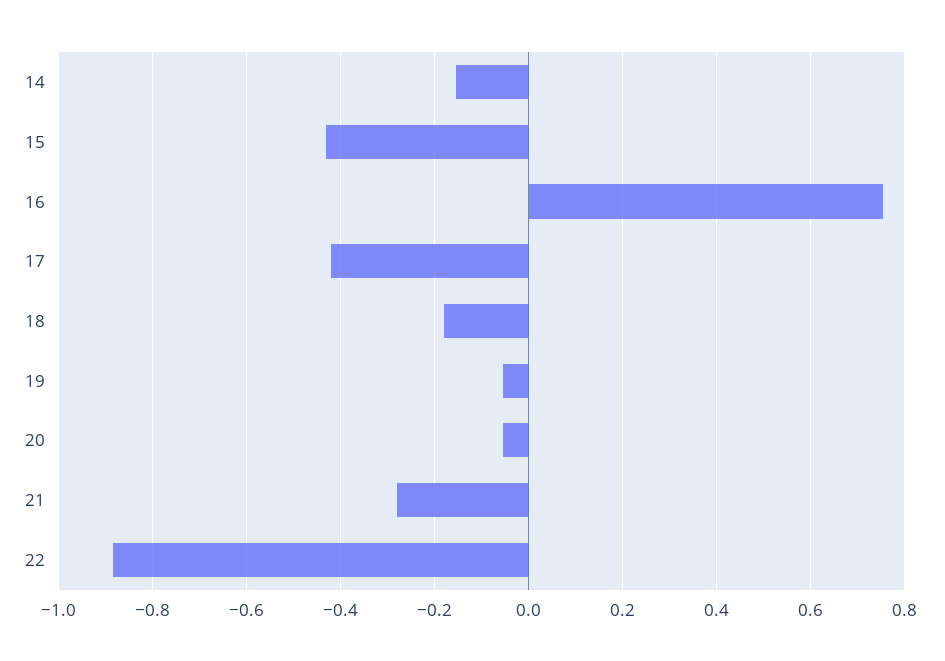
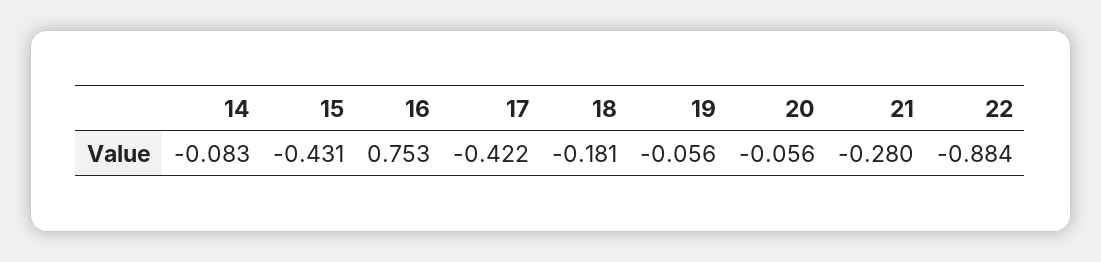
  {
-   "14": -0.16,
+   "14": -0.083,
    "15": -0.431,
    "16": 0.753,
    "17": -0.422,
    "18": -0.181,
    "19": -0.056,
    "20": -0.056,
    "21": -0.28,
    "22": -0.884
  }

